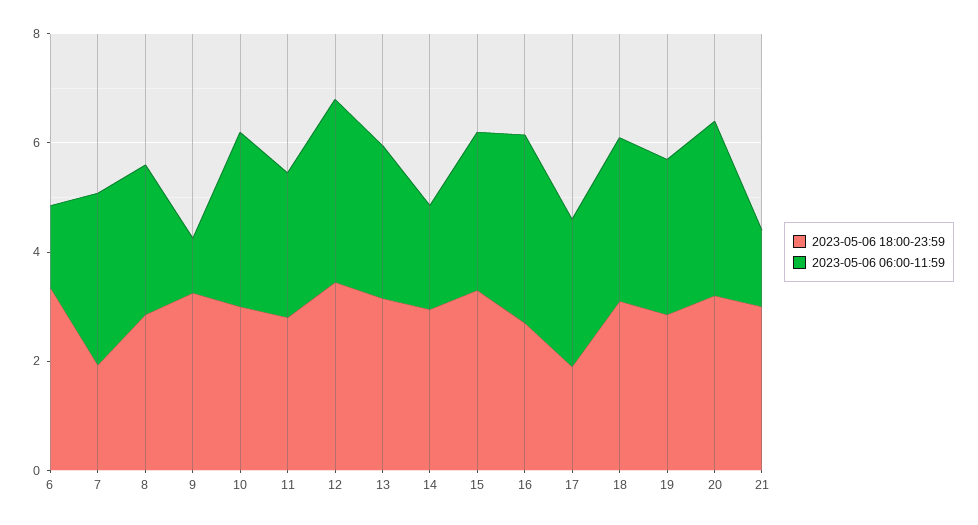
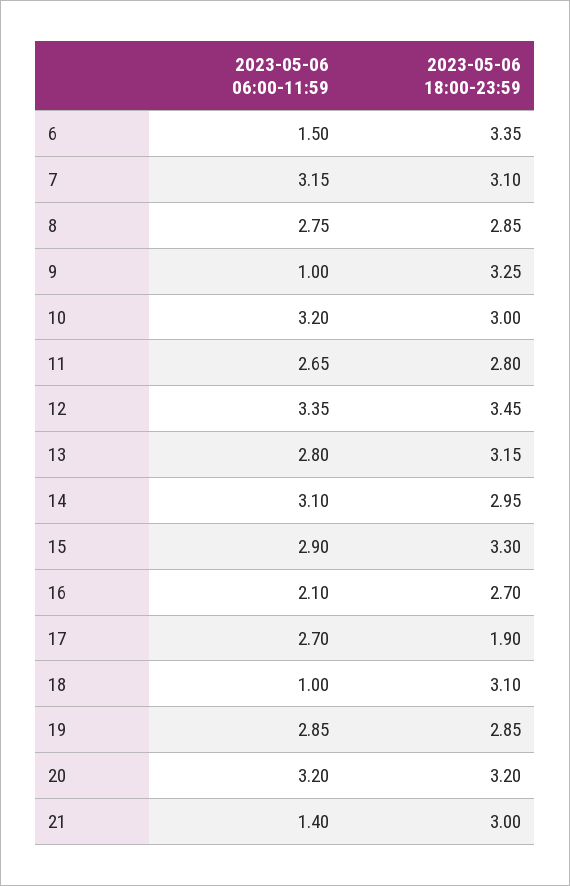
  {
    "2023-05-06 18:00-23:59": {
      "6": 3.35,
-     "7": 2,
+     "7": 3.1,
      "8": 2.85,
      "9": 3.25,
      "10": 3,
      "11": 2.8,
      "12": 3.45,
      "13": 3.15,
      "14": 2.95,
      "15": 3.3,
      "16": 2.7,
      "17": 1.9,
      "18": 3.1,
      "19": 2.85,
      "20": 3.2,
      "21": 3
    },
    "2023-05-06 06:00-11:59": {
      "6": 1.5,
      "7": 3.15,
      "8": 2.75,
      "9": 1,
      "10": 3.2,
      "11": 2.65,
      "12": 3.35,
      "13": 2.8,
-     "14": 2,
+     "14": 3.1,
      "15": 2.9,
-     "16": 3.5,
+     "16": 2.1,
      "17": 2.7,
-     "18": 3,
+     "18": 1,
      "19": 2.85,
      "20": 3.2,
      "21": 1.4
    }
  }

